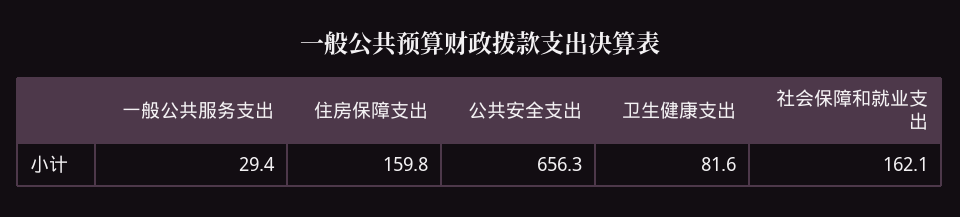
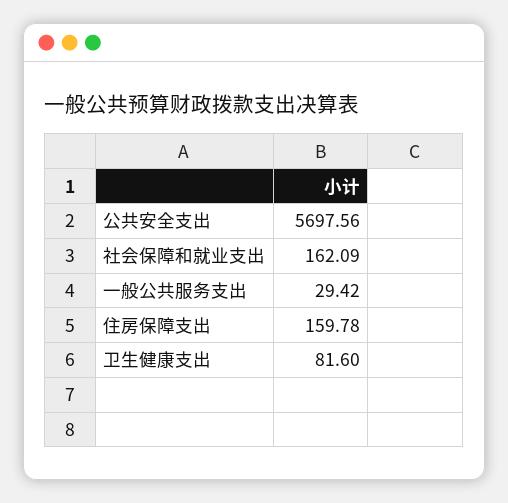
  {
    "一般公共服务支出": 29.42,
    "住房保障支出": 159.78,
-   "公共安全支出": 656.3,
+   "公共安全支出": 5697.56,
    "卫生健康支出": 81.6,
    "社会保障和就业支出": 162.09
  }

